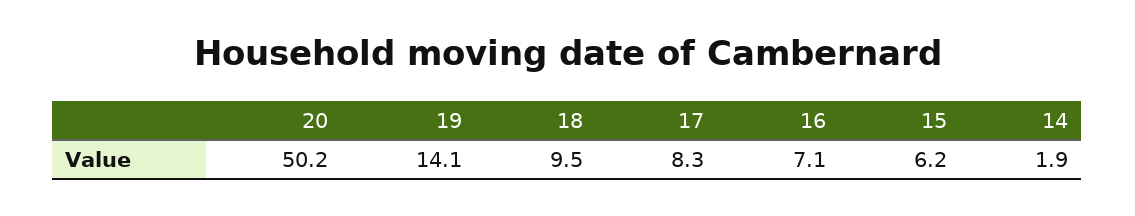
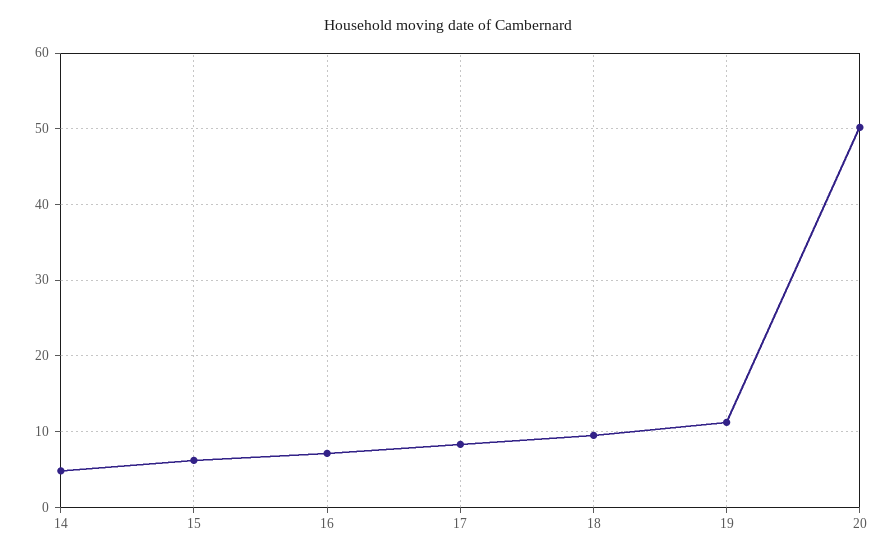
  {
    "20": 50.2,
-   "19": 14.1,
+   "19": 11,
    "18": 9.5,
    "17": 8.3,
    "16": 7.1,
    "15": 6.2,
-   "14": 1.9
+   "14": 5
  }

